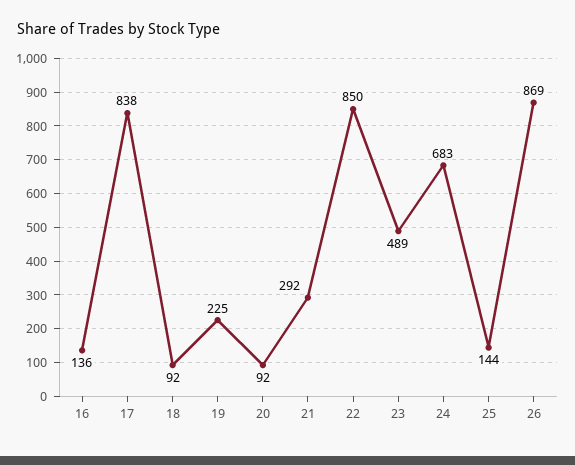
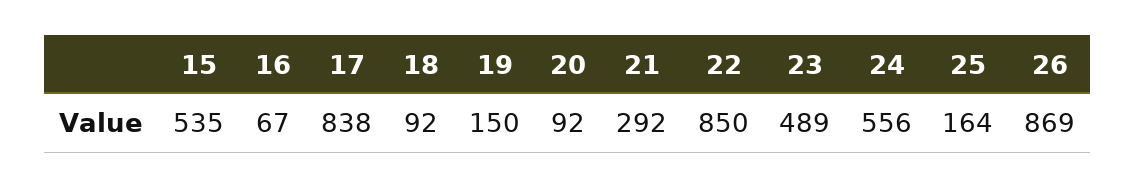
  {
-   "16": 136,
+   "16": 67,
    "17": 838,
    "18": 92,
-   "19": 225,
+   "19": 150,
    "20": 92,
    "21": 292,
    "22": 850,
    "23": 489,
-   "24": 683,
+   "24": 556,
-   "25": 144,
+   "25": 164,
-   "26": 869
+   "26": 869,
+   "15": 535
  }

